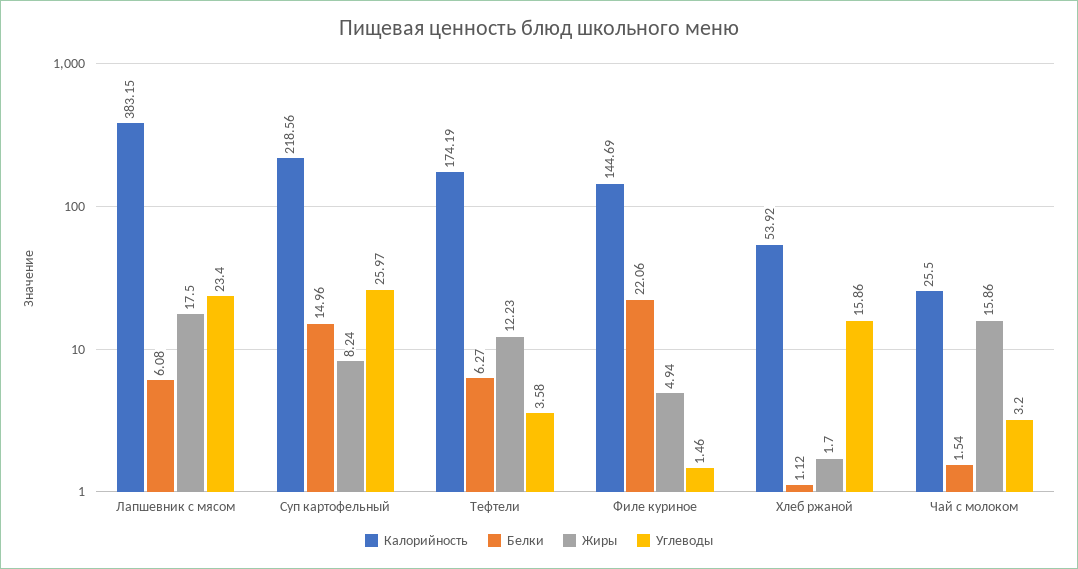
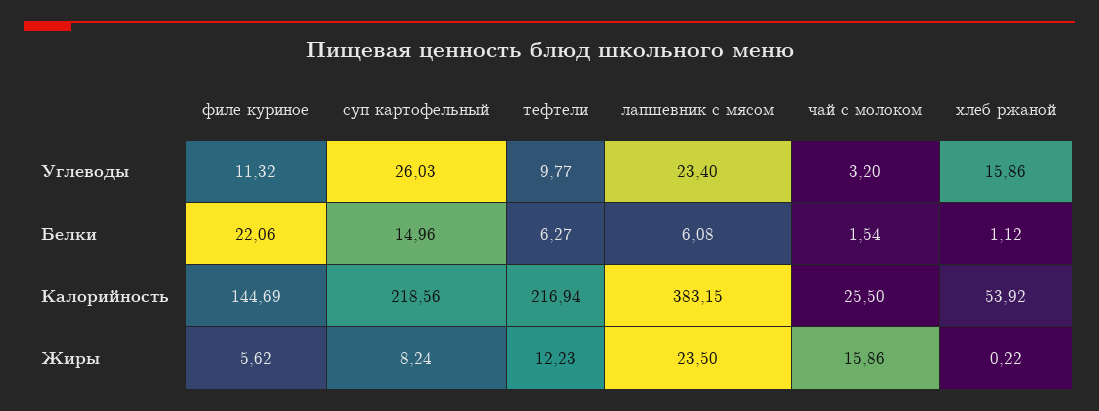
  {
    "Калорийность": {
      "Лапшевник с мясом": 383.15,
      "Суп картофельный": 218.56,
-     "Тефтели": 174.19,
+     "Тефтели": 216.94,
      "Филе куриное": 144.69,
      "Хлеб ржаной": 53.92,
      "Чай с молоком": 25.5
    },
    "Белки": {
      "Лапшевник с мясом": 6.08,
      "Суп картофельный": 14.96,
      "Тефтели": 6.27,
      "Филе куриное": 22.06,
      "Хлеб ржаной": 1.12,
      "Чай с молоком": 1.54
    },
    "Жиры": {
-     "Лапшевник с мясом": 17.5,
+     "Лапшевник с мясом": 23.5,
      "Суп картофельный": 8.24,
      "Тефтели": 12.23,
-     "Филе куриное": 4.94,
+     "Филе куриное": 5.62,
-     "Хлеб ржаной": 1.7,
+     "Хлеб ржаной": 0.22,
      "Чай с молоком": 15.86
    },
    "Углеводы": {
      "Лапшевник с мясом": 23.4,
-     "Суп картофельный": 25.97,
+     "Суп картофельный": 26.03,
-     "Тефтели": 3.58,
+     "Тефтели": 9.77,
-     "Филе куриное": 1.46,
+     "Филе куриное": 11.32,
      "Хлеб ржаной": 15.86,
      "Чай с молоком": 3.2
    }
  }

